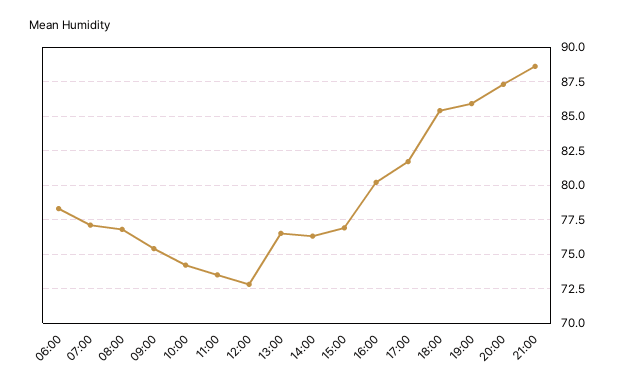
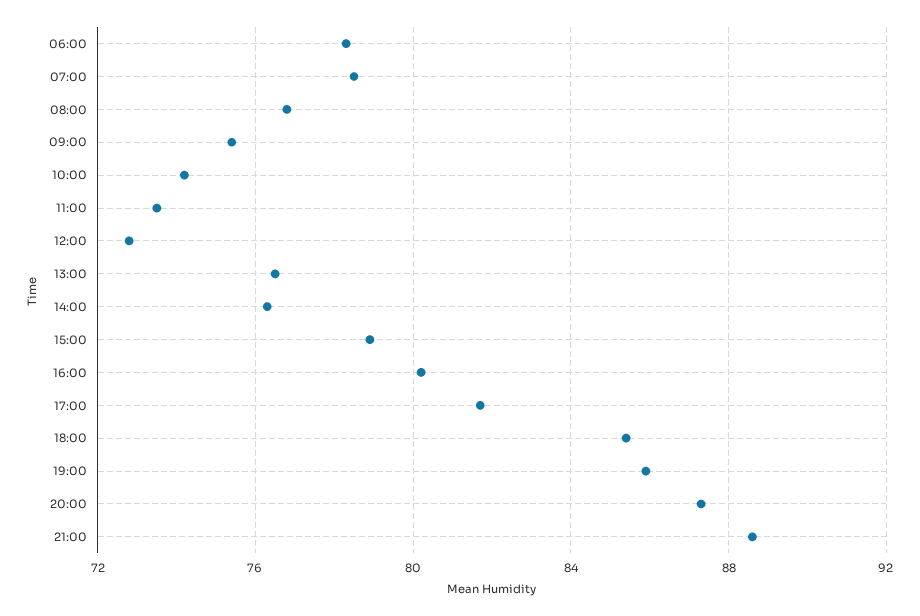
  {
    "06:00": 78.5,
-   "07:00": 77,
+   "07:00": 78.5,
    "08:00": 77,
    "09:00": 75.5,
    "10:00": 74,
    "11:00": 73.5,
    "12:00": 73,
    "13:00": 76.5,
    "14:00": 76.5,
-   "15:00": 77,
+   "15:00": 79,
    "16:00": 80,
    "17:00": 81.5,
    "18:00": 85.5,
    "19:00": 86,
    "20:00": 87.5,
    "21:00": 88.5
  }

